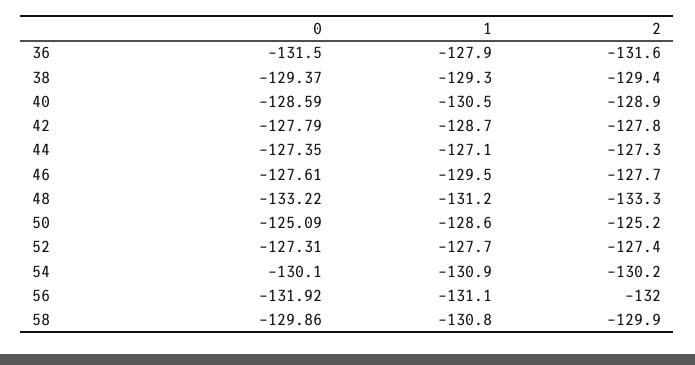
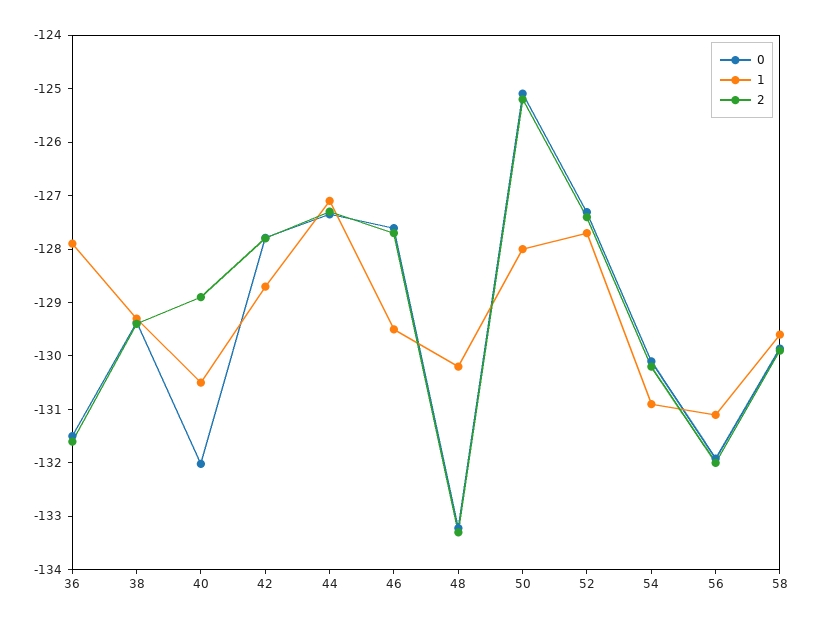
  {
    "0": {
      "36": -131.5,
      "38": -129.37,
-     "40": -128.59,
+     "40": -132,
      "42": -127.79,
      "44": -127.35,
      "46": -127.61,
      "48": -133.22,
      "50": -125.09,
      "52": -127.31,
      "54": -130.1,
      "56": -131.92,
      "58": -129.86
    },
    "1": {
      "36": -127.9,
      "38": -129.3,
      "40": -130.5,
      "42": -128.7,
      "44": -127.1,
      "46": -129.5,
-     "48": -131.2,
+     "48": -130.2,
-     "50": -128.6,
+     "50": -128,
      "52": -127.7,
      "54": -130.9,
      "56": -131.1,
-     "58": -130.8
+     "58": -129.6
    },
    "2": {
      "36": -131.6,
      "38": -129.4,
      "40": -128.9,
      "42": -127.8,
      "44": -127.3,
      "46": -127.7,
      "48": -133.3,
      "50": -125.2,
      "52": -127.4,
      "54": -130.2,
      "56": -132,
      "58": -129.9
    }
  }

